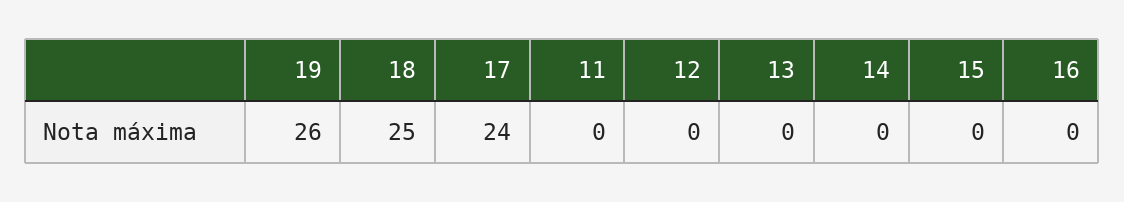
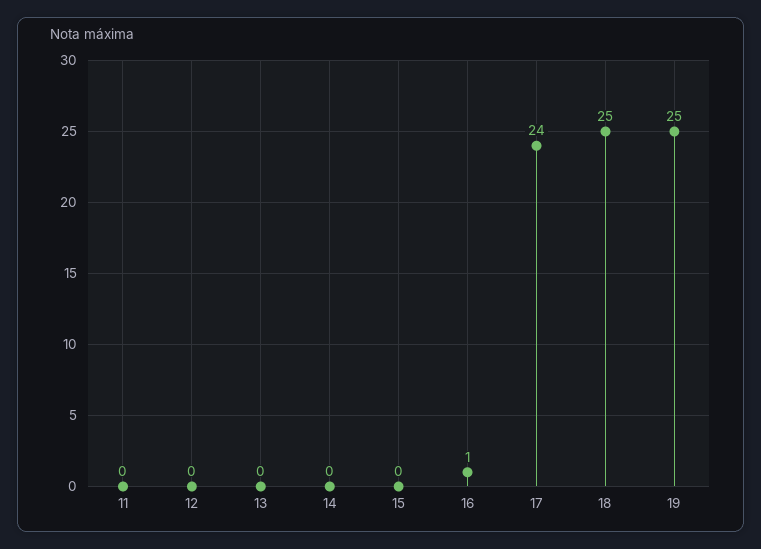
  {
-   "19": 26,
+   "19": 25,
    "18": 25,
    "17": 24,
    "11": 0,
    "12": 0,
    "13": 0,
    "14": 0,
    "15": 0,
-   "16": 0
+   "16": 1
  }

